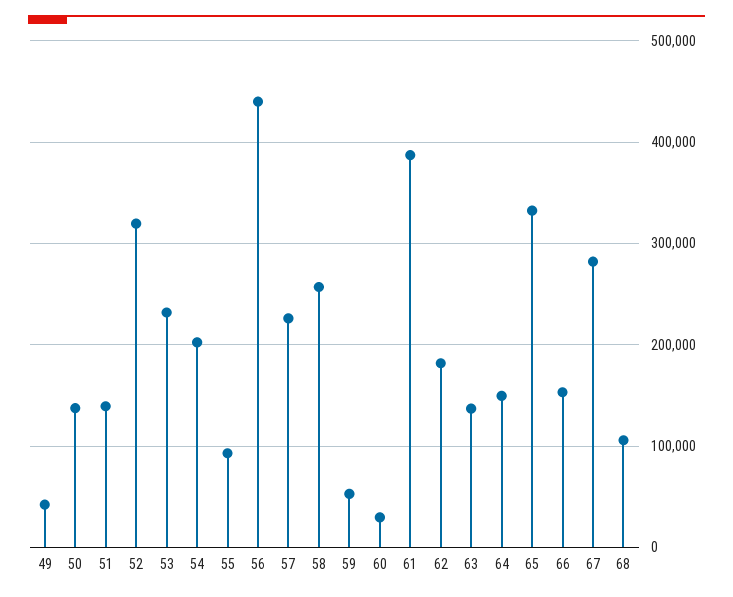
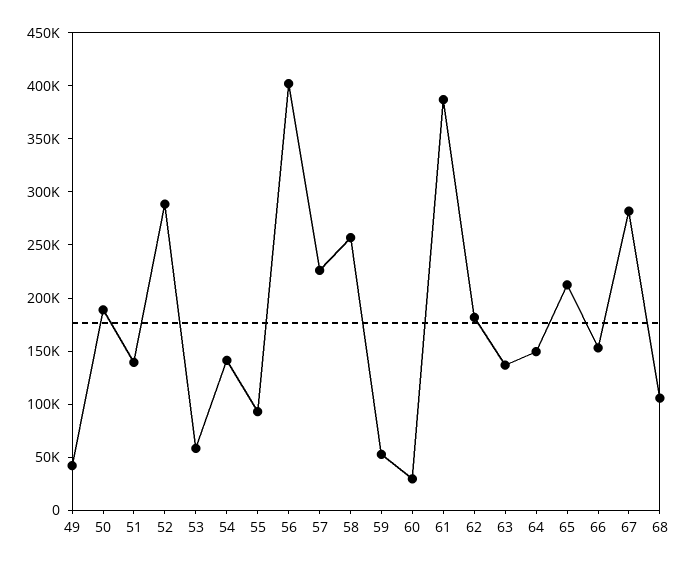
  {
    "49": 40000,
-   "50": 140000,
+   "50": 190000,
    "51": 140000,
-   "52": 320000,
+   "52": 290000,
-   "53": 230000,
+   "53": 60000,
-   "54": 200000,
+   "54": 140000,
    "55": 90000,
-   "56": 440000,
+   "56": 400000,
    "57": 230000,
    "58": 260000,
    "59": 50000,
    "60": 30000,
    "61": 390000,
    "62": 180000,
    "63": 140000,
    "64": 150000,
-   "65": 330000,
+   "65": 210000,
    "66": 150000,
    "67": 280000,
    "68": 110000
  }

